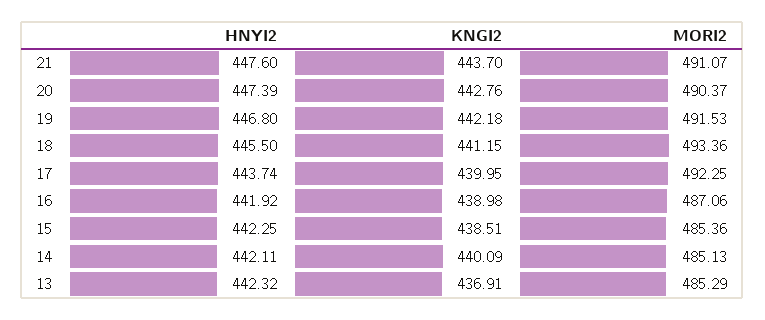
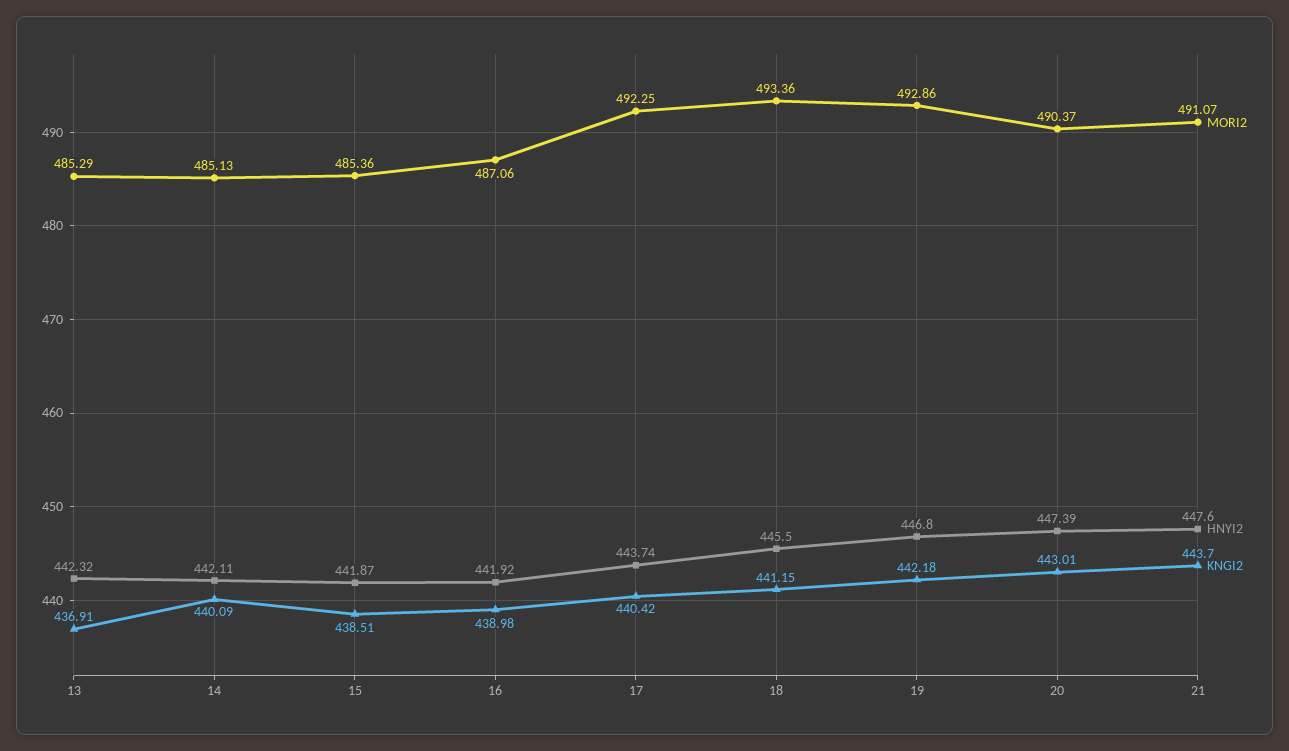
  {
    "HNYI2": {
      "21": 447.6,
      "20": 447.39,
      "19": 446.8,
      "18": 445.5,
      "17": 443.74,
      "16": 441.92,
-     "15": 442.25,
+     "15": 441.87,
      "14": 442.11,
      "13": 442.32
    },
    "KNGI2": {
      "21": 443.7,
-     "20": 442.76,
+     "20": 443.01,
      "19": 442.18,
      "18": 441.15,
-     "17": 439.95,
+     "17": 440.42,
      "16": 438.98,
      "15": 438.51,
      "14": 440.09,
      "13": 436.91
    },
    "MORI2": {
      "21": 491.07,
      "20": 490.37,
-     "19": 491.53,
+     "19": 492.86,
      "18": 493.36,
      "17": 492.25,
      "16": 487.06,
      "15": 485.36,
      "14": 485.13,
      "13": 485.29
    }
  }

